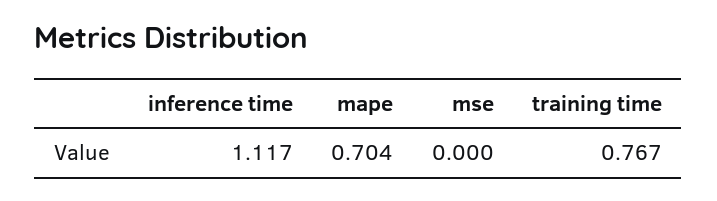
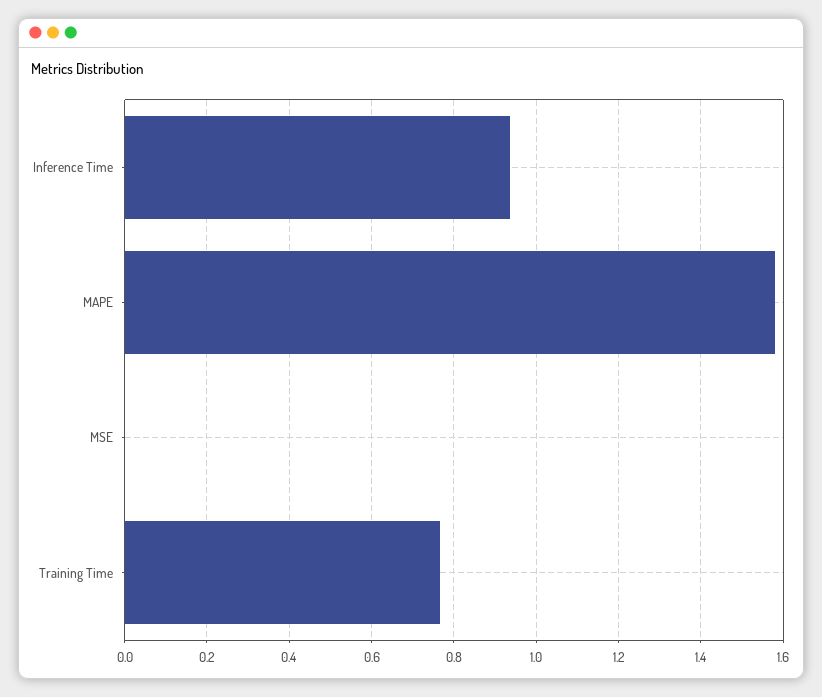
  {
-   "inference time": 1.117,
+   "inference time": 0.94,
-   "mape": 0.704,
+   "mape": 1.58,
    "mse": 0,
    "training time": 0.767
  }

